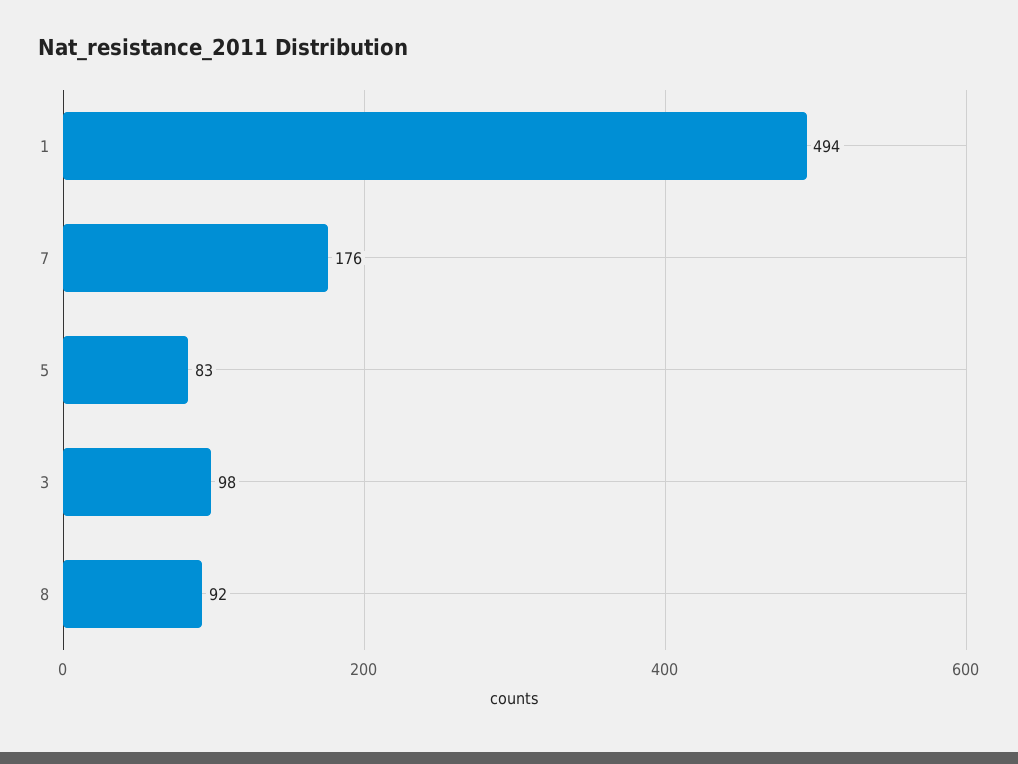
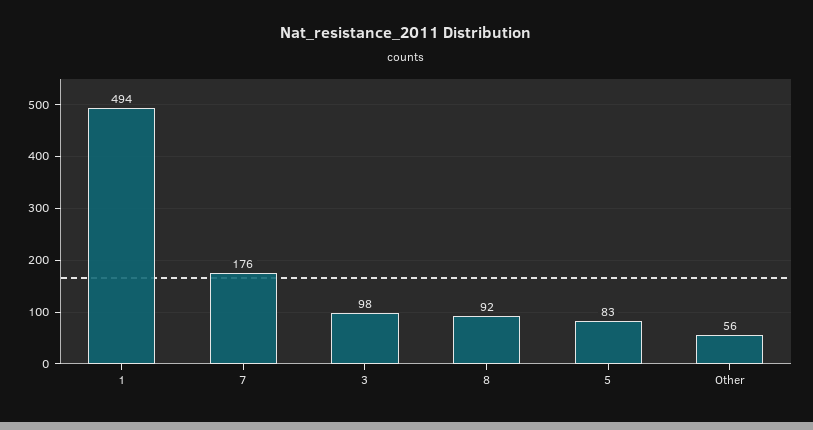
  {
    "1": 494,
    "7": 176,
    "5": 83,
    "3": 98,
-   "8": 92
+   "8": 92,
+   "Other": 56
  }

